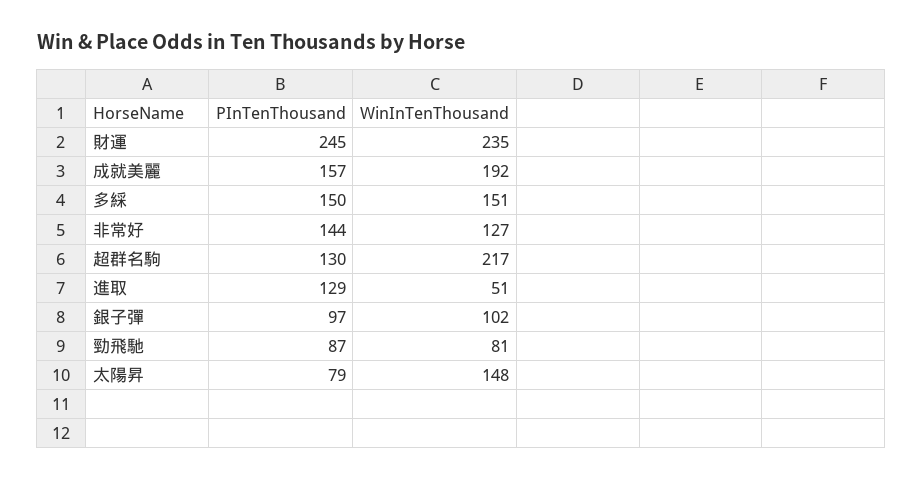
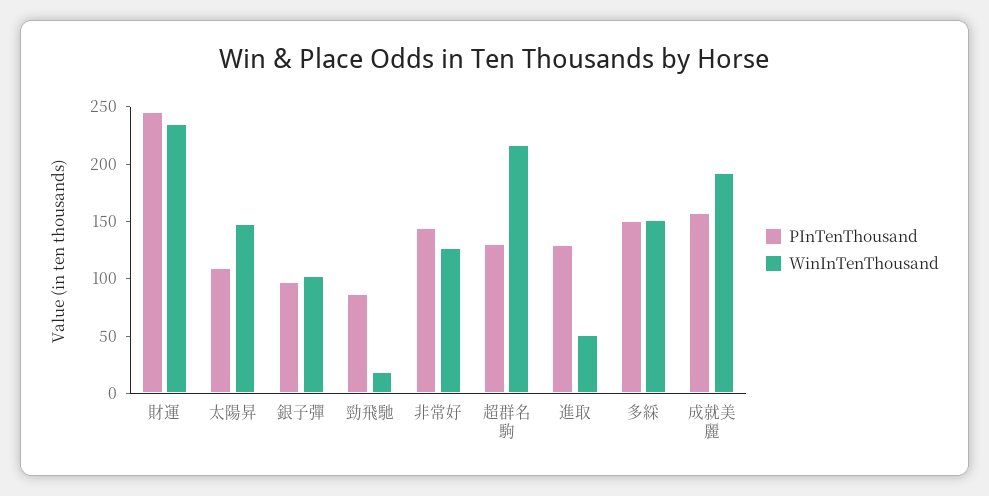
  {
    "PInTenThousand": {
      "財運": 245,
      "成就美麗": 157,
      "多綵": 150,
      "非常好": 144,
      "超群名駒": 130,
      "進取": 129,
      "銀子彈": 97,
      "勁飛馳": 87,
-     "太陽昇": 79
+     "太陽昇": 110
    },
    "WinInTenThousand": {
      "財運": 235,
      "成就美麗": 192,
      "多綵": 151,
      "非常好": 127,
      "超群名駒": 217,
      "進取": 51,
      "銀子彈": 102,
-     "勁飛馳": 81,
+     "勁飛馳": 20,
      "太陽昇": 148
    }
  }

